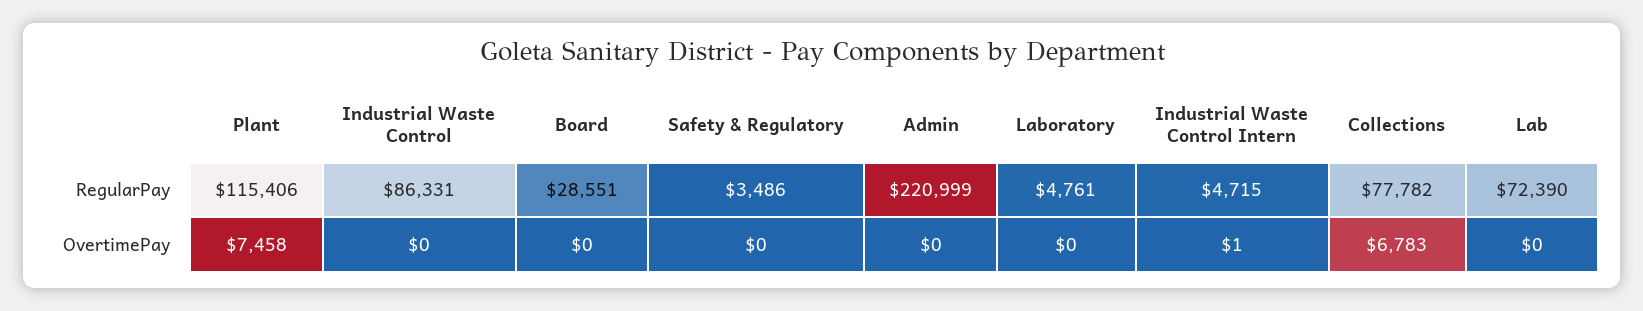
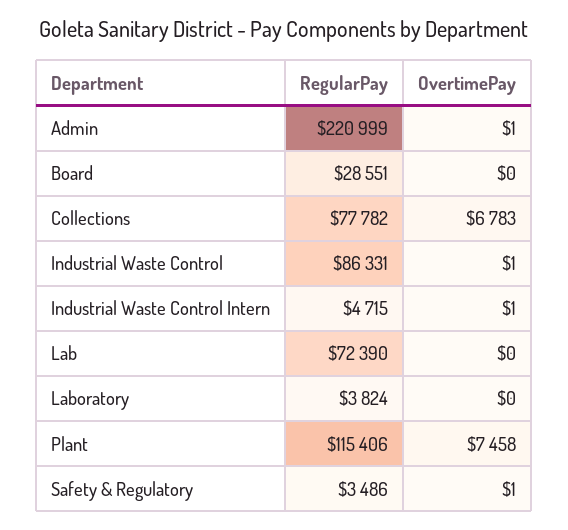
  {
    "Plant": {
      "RegularPay": 115406,
      "OvertimePay": 7458
    },
    "Industrial Waste Control": {
      "RegularPay": 86331,
-     "OvertimePay": 0
+     "OvertimePay": 1
    },
    "Board": {
      "RegularPay": 28551,
      "OvertimePay": 0
    },
    "Safety & Regulatory": {
      "RegularPay": 3486,
-     "OvertimePay": 0
+     "OvertimePay": 1
    },
    "Admin": {
      "RegularPay": 220999,
-     "OvertimePay": 0
+     "OvertimePay": 1
    },
    "Laboratory": {
-     "RegularPay": 4761,
+     "RegularPay": 3824,
      "OvertimePay": 0
    },
    "Industrial Waste Control Intern": {
      "RegularPay": 4715,
      "OvertimePay": 1
    },
    "Collections": {
      "RegularPay": 77782,
      "OvertimePay": 6783
    },
    "Lab": {
      "RegularPay": 72390,
      "OvertimePay": 0
    }
  }

